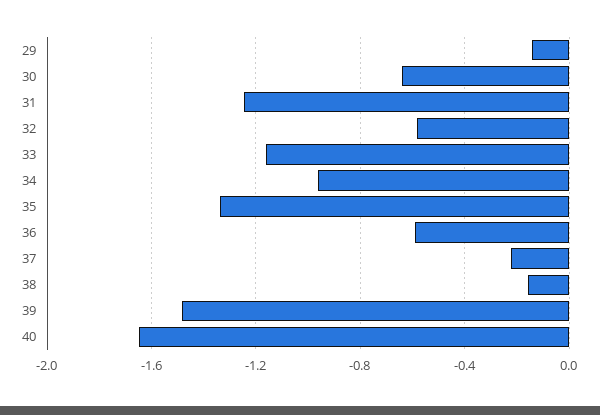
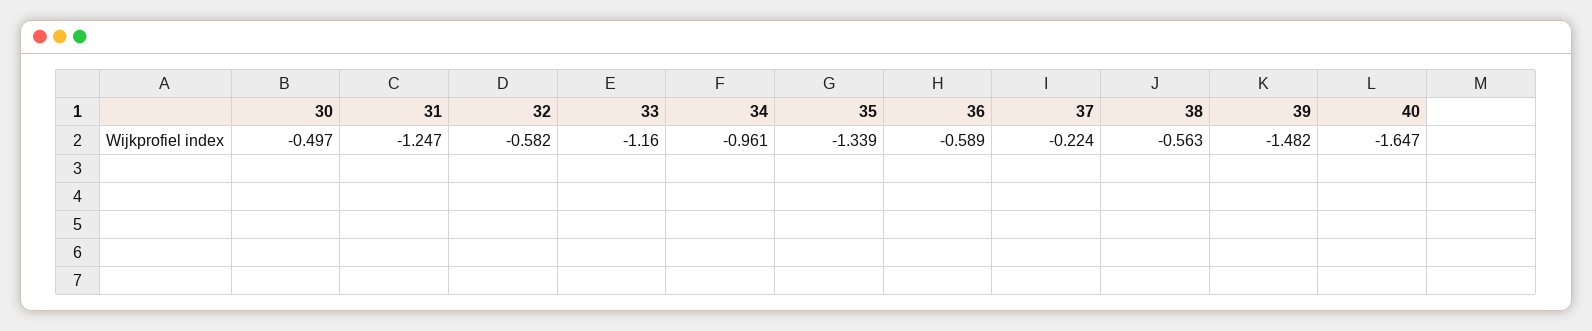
  {
-   "29": -0.15,
-   "30": -0.65,
+   "30": -0.497,
    "31": -1.247,
    "32": -0.582,
    "33": -1.16,
    "34": -0.961,
    "35": -1.339,
    "36": -0.589,
    "37": -0.224,
-   "38": -0.15,
+   "38": -0.563,
    "39": -1.482,
    "40": -1.647
  }

